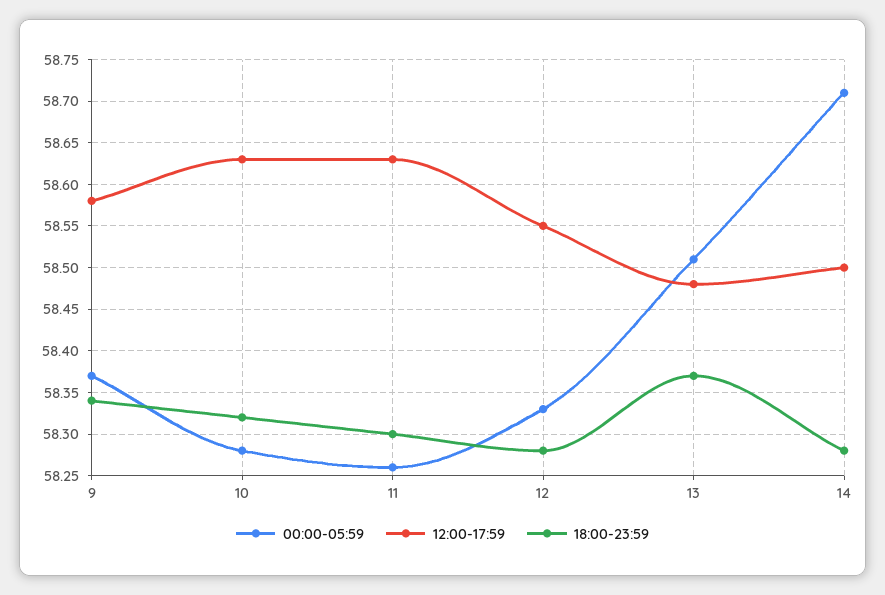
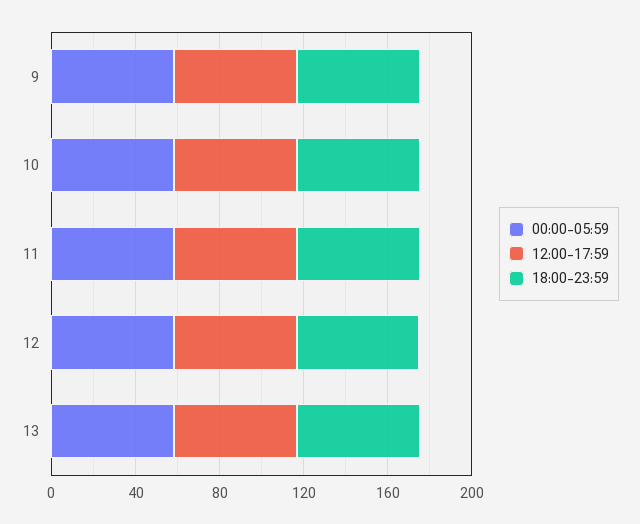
  {
    "00:00-05:59": {
      "9": 58.37,
      "10": 58.28,
      "11": 58.26,
      "12": 58.33,
-     "13": 58.51,
+     "13": 58.51
-     "14": 58.71
    },
    "12:00-17:59": {
      "9": 58.58,
      "10": 58.63,
      "11": 58.63,
      "12": 58.55,
-     "13": 58.48,
+     "13": 58.48
-     "14": 58.5
    },
    "18:00-23:59": {
      "9": 58.34,
      "10": 58.32,
      "11": 58.3,
      "12": 58.28,
-     "13": 58.37,
+     "13": 58.37
-     "14": 58.28
    }
  }

